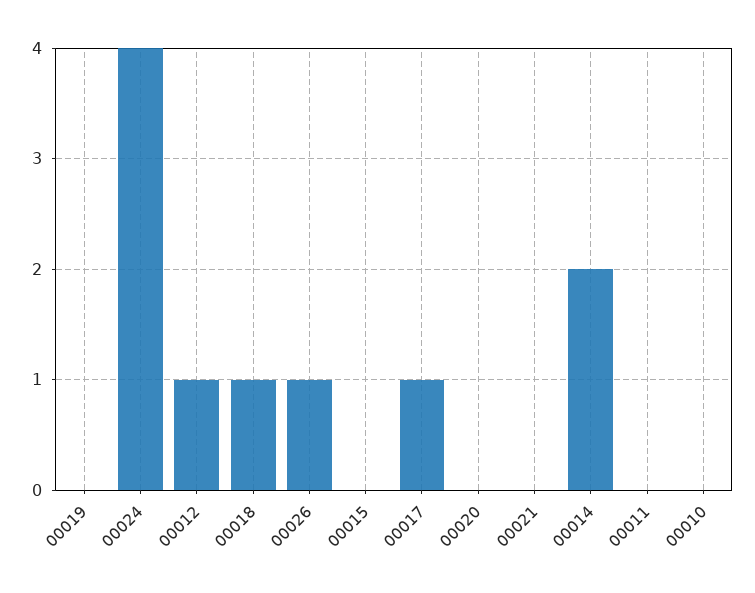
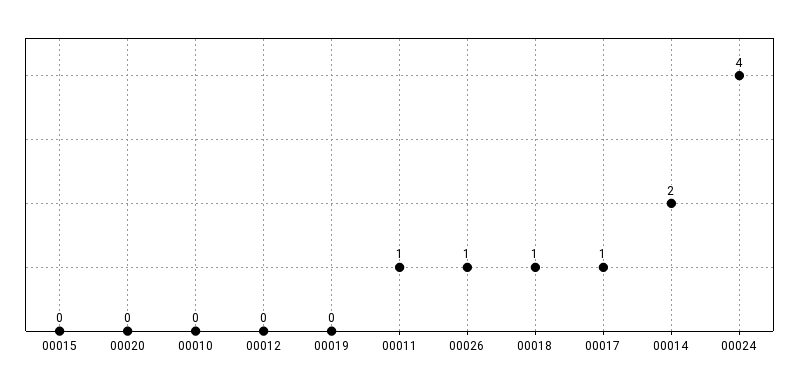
  {
    "00019": 0,
    "00024": 4,
-   "00012": 1,
+   "00012": 0,
    "00018": 1,
    "00026": 1,
    "00015": 0,
    "00017": 1,
    "00020": 0,
-   "00021": 0,
    "00014": 2,
-   "00011": 0,
+   "00011": 1,
    "00010": 0
  }

